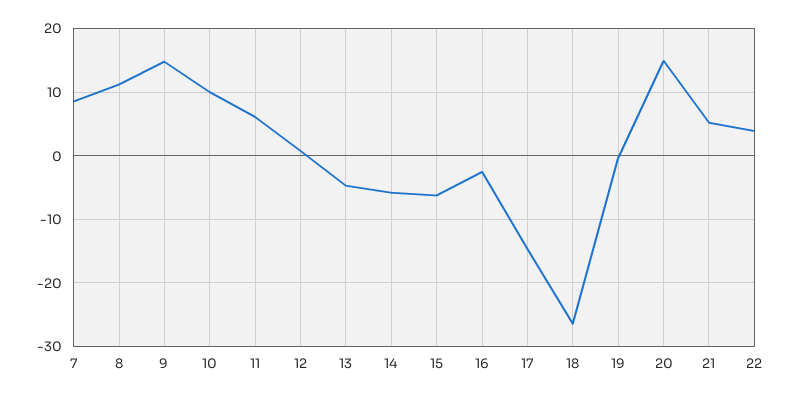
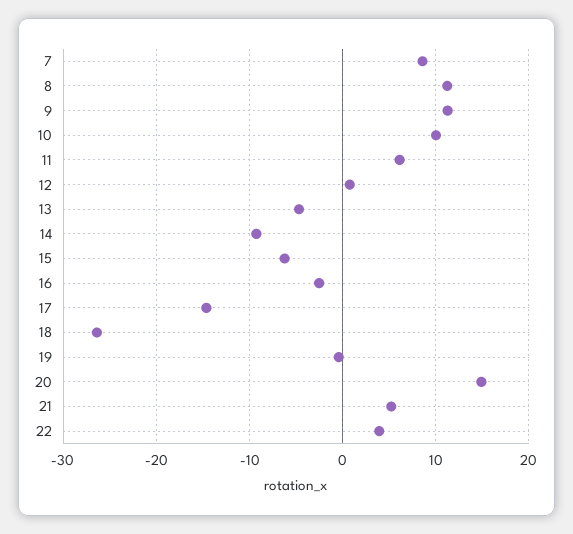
  {
    "7": 9,
    "8": 11,
-   "9": 15,
+   "9": 11,
    "10": 10,
    "11": 6,
    "12": 1,
    "13": -5,
-   "14": -6,
+   "14": -9,
    "15": -6,
    "16": -3,
    "17": -15,
    "18": -26,
    "19": 0,
    "20": 15,
    "21": 5,
    "22": 4
  }

